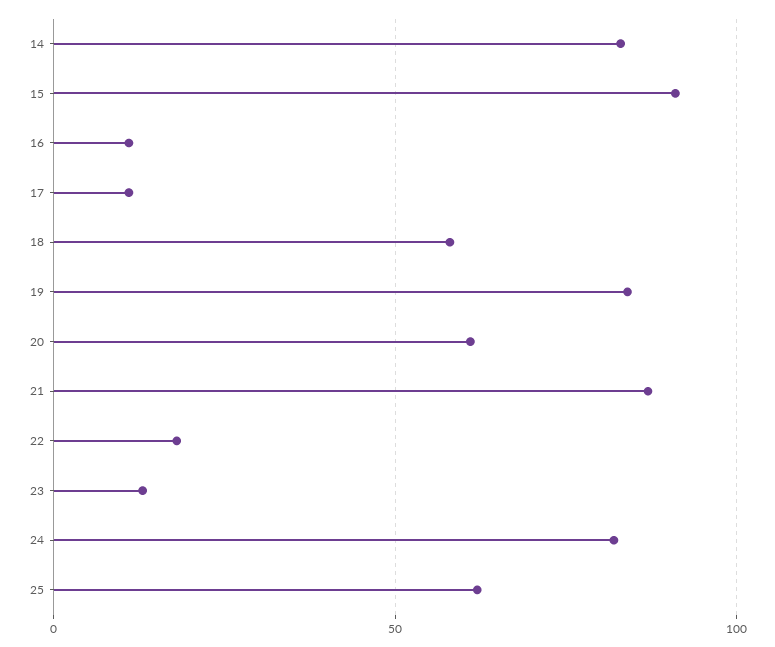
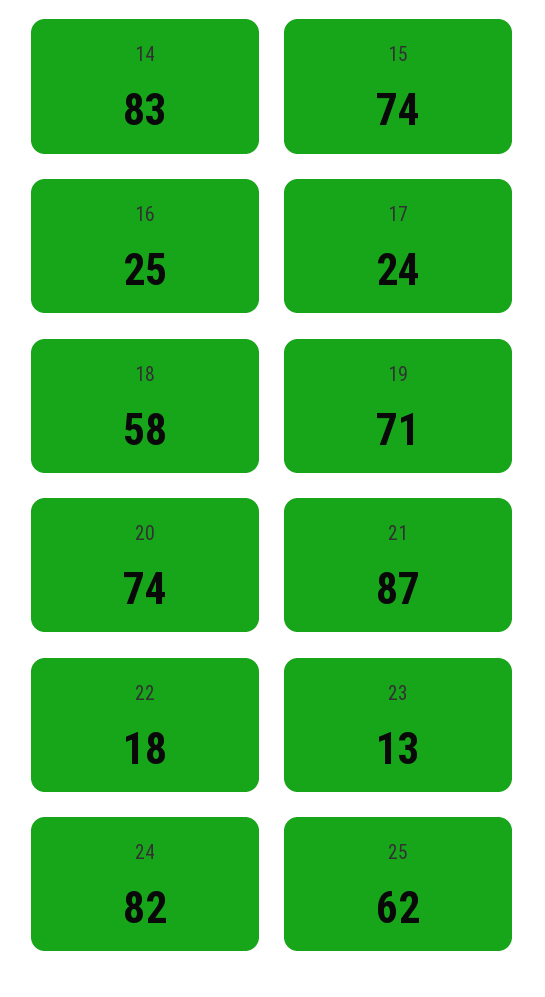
  {
    "14": 83,
-   "15": 90,
+   "15": 74,
-   "16": 10,
+   "16": 25,
-   "17": 10,
+   "17": 24,
    "18": 58,
-   "19": 85,
+   "19": 71,
-   "20": 60,
+   "20": 74,
    "21": 87,
    "22": 18,
    "23": 13,
    "24": 82,
    "25": 62
  }

